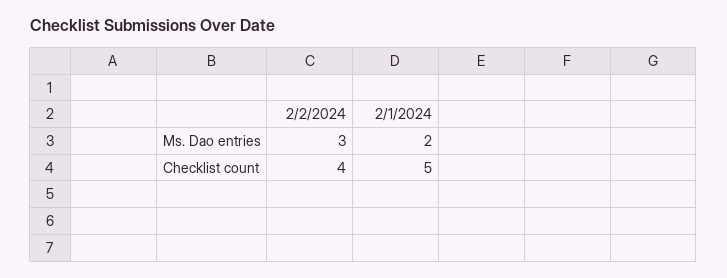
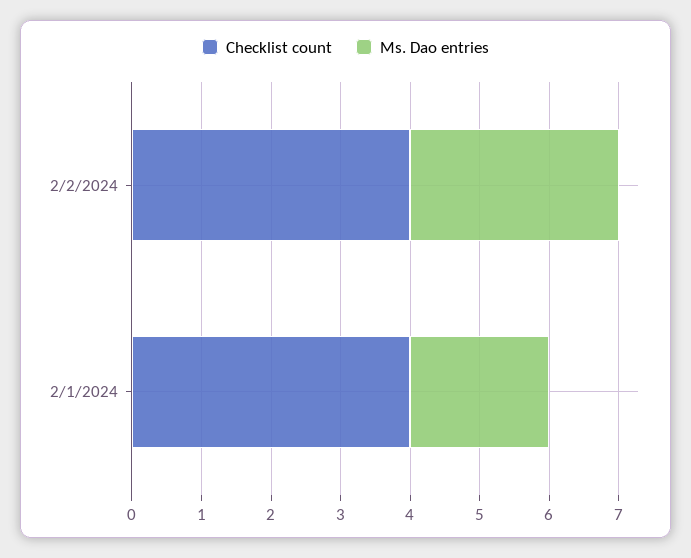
  {
    "Ms. Dao entries": {
      "2/2/2024": 3,
      "2/1/2024": 2
    },
    "Checklist count": {
      "2/2/2024": 4,
-     "2/1/2024": 5
+     "2/1/2024": 4
    }
  }

